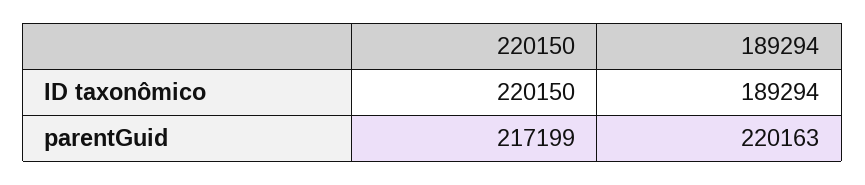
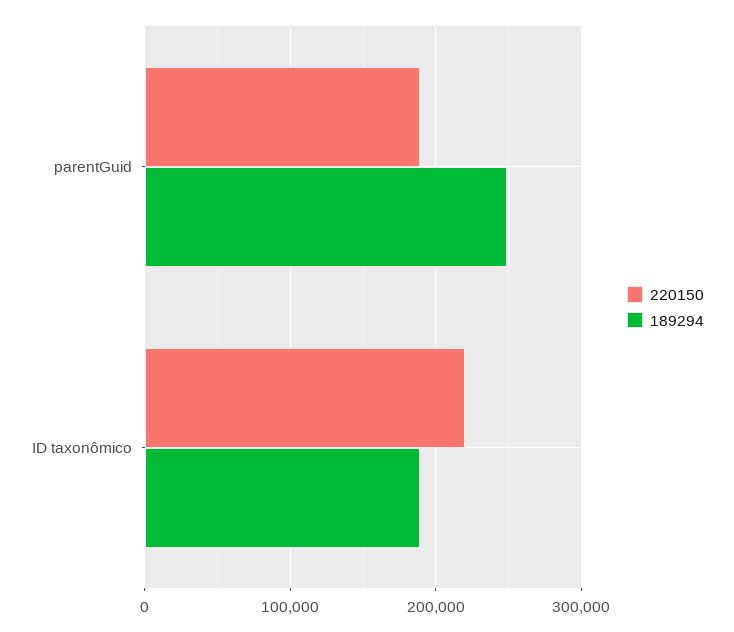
  {
    "220150": {
      "ID taxonômico": 220150,
-     "parentGuid": 217199
+     "parentGuid": 190000
    },
    "189294": {
      "ID taxonômico": 189294,
-     "parentGuid": 220163
+     "parentGuid": 250000
    }
  }

